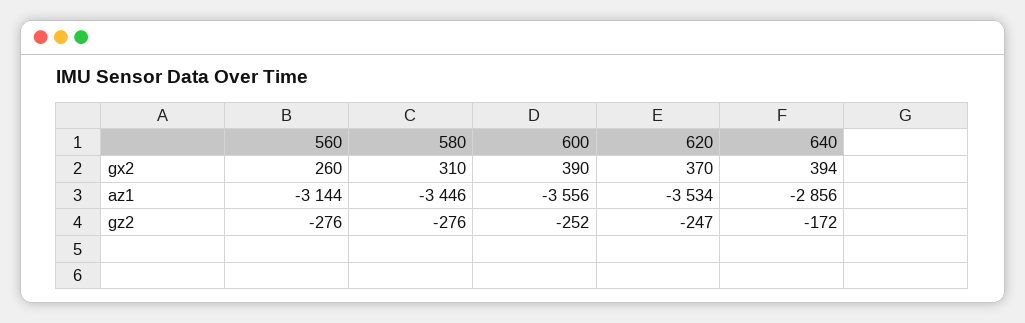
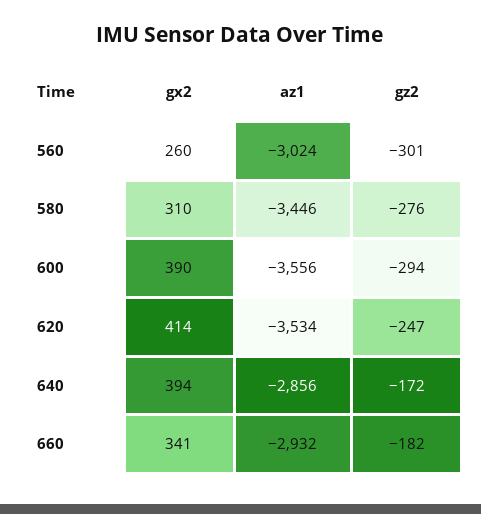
  {
    "560": {
      "gx2": 260,
-     "az1": -3144,
+     "az1": -3024,
-     "gz2": -276
+     "gz2": -301
    },
    "580": {
      "gx2": 310,
      "az1": -3446,
      "gz2": -276
    },
    "600": {
      "gx2": 390,
      "az1": -3556,
-     "gz2": -252
+     "gz2": -294
    },
    "620": {
-     "gx2": 370,
+     "gx2": 414,
      "az1": -3534,
      "gz2": -247
    },
    "640": {
      "gx2": 394,
      "az1": -2856,
      "gz2": -172
-   }
+   },
+   "660": {
+     "gx2": 341,
+     "az1": -2932,
+     "gz2": -182
+   }
  }

